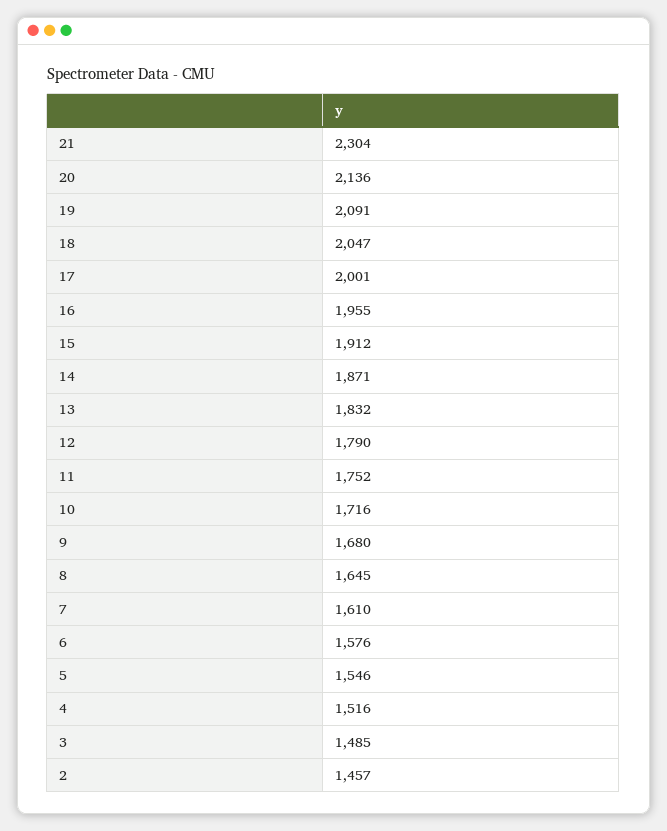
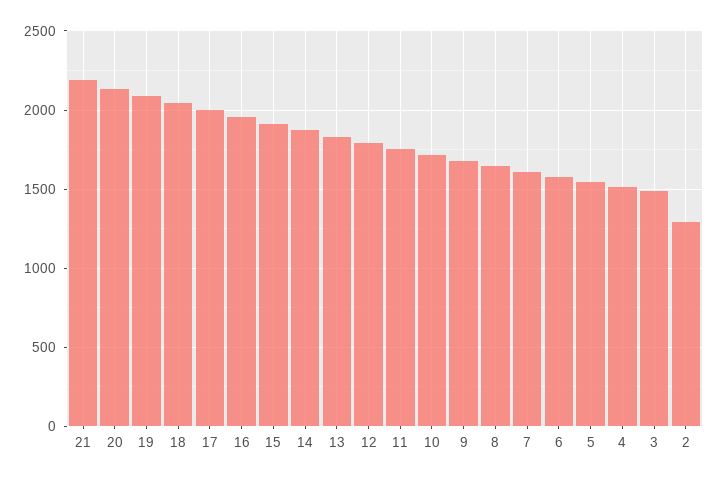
  {
-   "21": 2304,
+   "21": 2200,
    "20": 2136,
    "19": 2091,
    "18": 2047,
    "17": 2001,
    "16": 1955,
    "15": 1912,
    "14": 1871,
    "13": 1832,
    "12": 1790,
    "11": 1752,
    "10": 1716,
    "9": 1680,
    "8": 1645,
    "7": 1610,
    "6": 1576,
    "5": 1546,
    "4": 1516,
    "3": 1485,
-   "2": 1457
+   "2": 1300
  }

